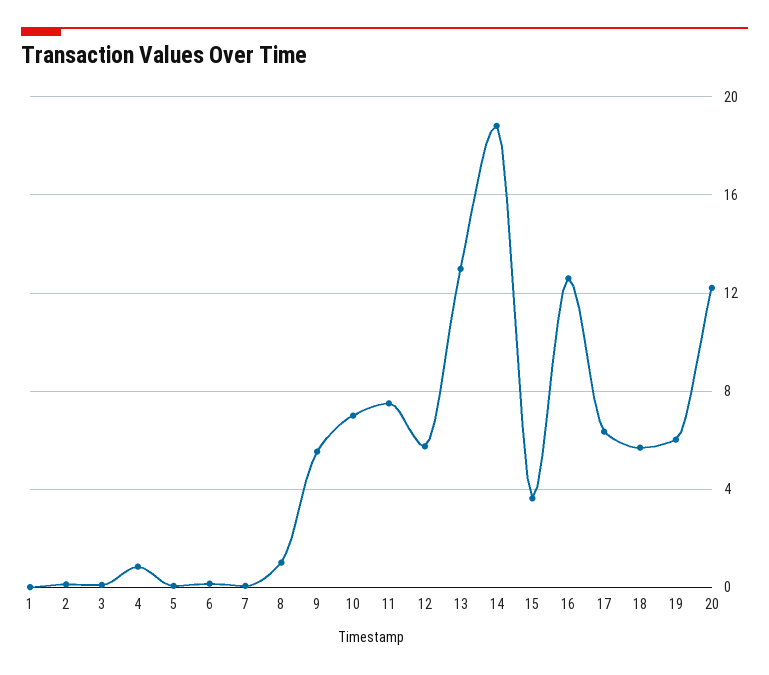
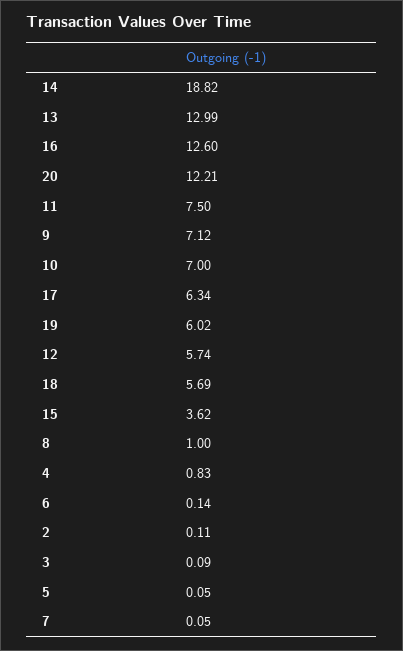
  {
-   "1": 0,
    "2": 0.11,
    "3": 0.09,
    "4": 0.83,
    "5": 0.05,
    "6": 0.14,
    "7": 0.05,
    "8": 1,
-   "9": 5.5,
+   "9": 7.12,
    "10": 7,
    "11": 7.5,
    "12": 5.74,
    "13": 12.99,
    "14": 18.82,
    "15": 3.62,
    "16": 12.6,
    "17": 6.34,
    "18": 5.69,
    "19": 6.02,
    "20": 12.21
  }

